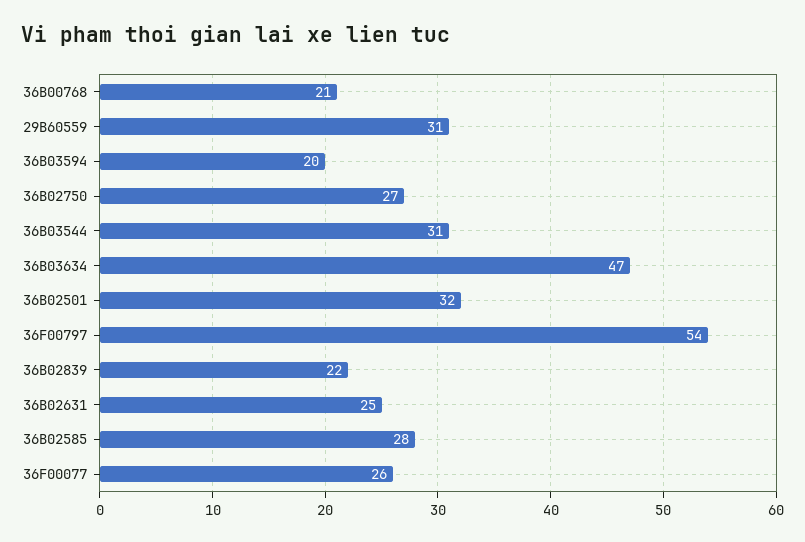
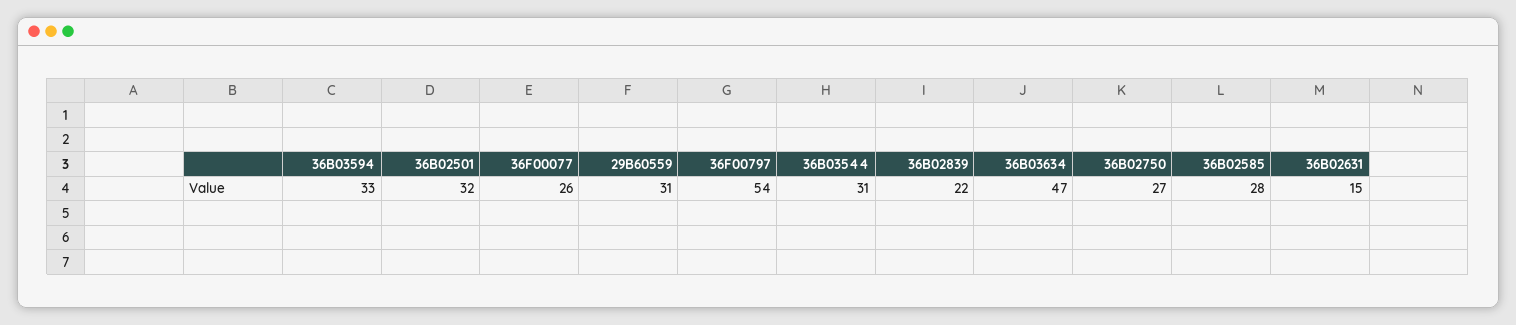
  {
-   "36B00768": 21,
    "29B60559": 31,
-   "36B03594": 20,
+   "36B03594": 33,
    "36B02750": 27,
    "36B03544": 31,
    "36B03634": 47,
    "36B02501": 32,
    "36F00797": 54,
    "36B02839": 22,
-   "36B02631": 25,
+   "36B02631": 15,
    "36B02585": 28,
    "36F00077": 26
  }

